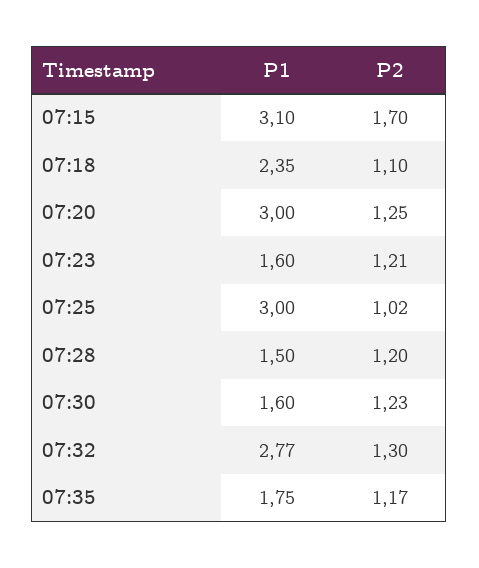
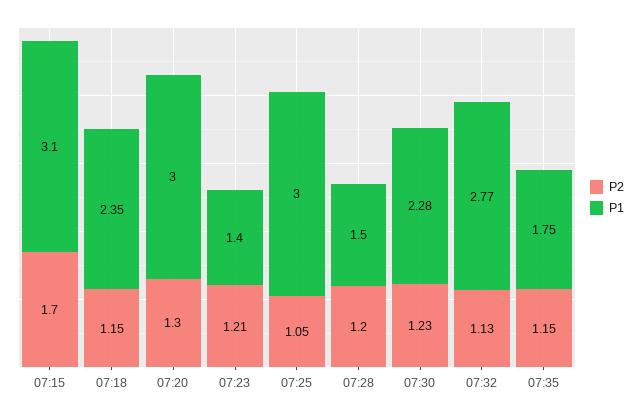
  {
    "P1": {
      "07:15": 3.1,
      "07:18": 2.35,
      "07:20": 3,
-     "07:23": 1.6,
+     "07:23": 1.4,
      "07:25": 3,
      "07:28": 1.5,
-     "07:30": 1.6,
+     "07:30": 2.28,
      "07:32": 2.77,
      "07:35": 1.75
    },
    "P2": {
      "07:15": 1.7,
-     "07:18": 1.1,
+     "07:18": 1.15,
-     "07:20": 1.25,
+     "07:20": 1.3,
      "07:23": 1.21,
-     "07:25": 1.02,
+     "07:25": 1.05,
      "07:28": 1.2,
      "07:30": 1.23,
-     "07:32": 1.3,
+     "07:32": 1.13,
-     "07:35": 1.17
+     "07:35": 1.15
    }
  }

